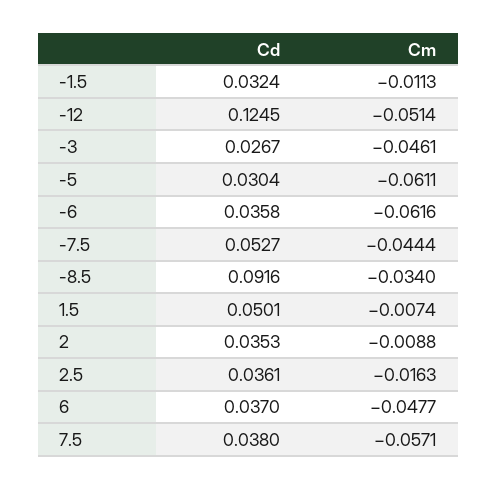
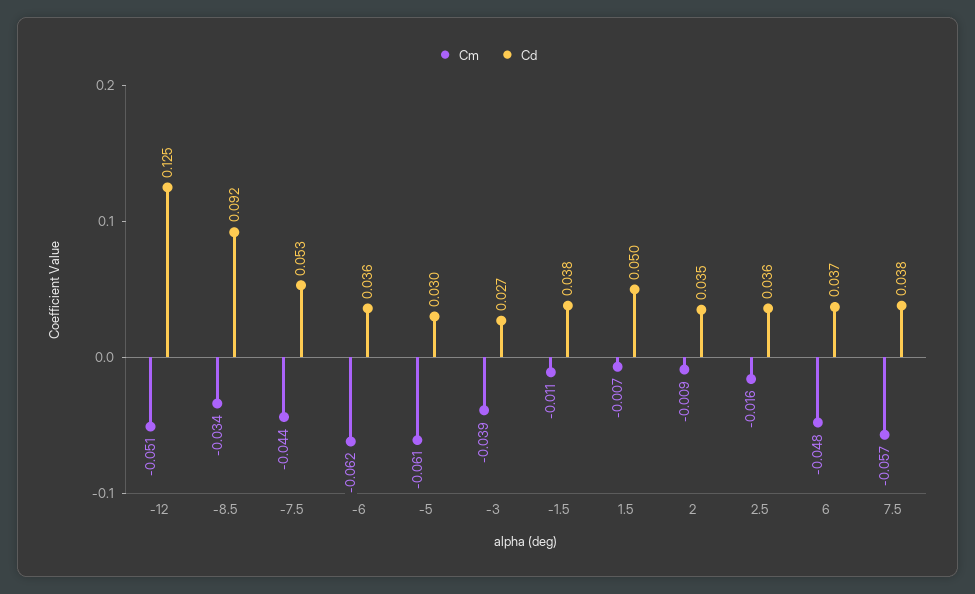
  {
    "Cd": {
-     "-1.5": 0.0324,
+     "-1.5": 0.038,
      "-12": 0.1245,
      "-3": 0.0267,
      "-5": 0.0304,
      "-6": 0.0358,
      "-7.5": 0.0527,
      "-8.5": 0.0916,
      "1.5": 0.0501,
      "2": 0.0353,
      "2.5": 0.0361,
      "6": 0.037,
      "7.5": 0.038
    },
    "Cm": {
      "-1.5": -0.0113,
      "-12": -0.0514,
-     "-3": -0.0461,
+     "-3": -0.039,
      "-5": -0.0611,
      "-6": -0.0616,
      "-7.5": -0.0444,
      "-8.5": -0.034,
      "1.5": -0.0074,
      "2": -0.0088,
      "2.5": -0.0163,
      "6": -0.0477,
      "7.5": -0.0571
    }
  }

